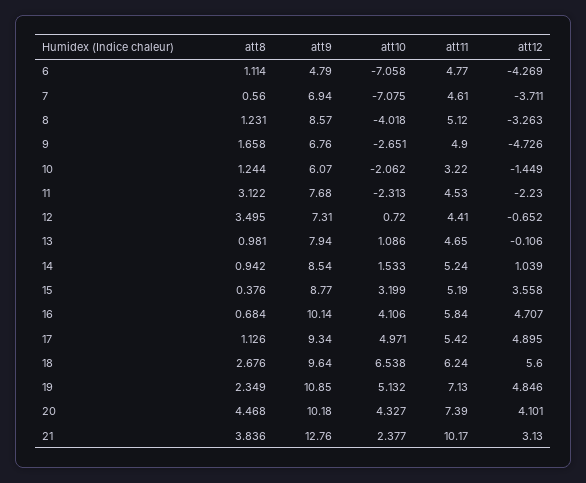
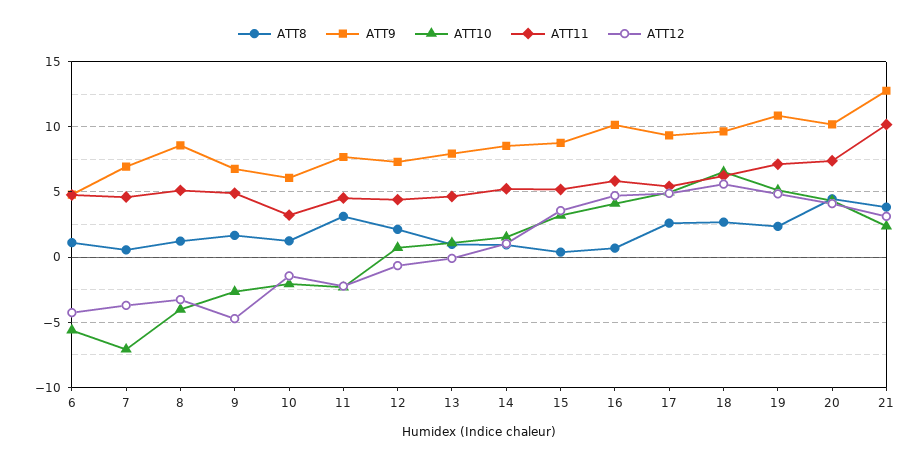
  {
    "att8": {
      "6": 1.114,
      "7": 0.56,
      "8": 1.231,
      "9": 1.658,
      "10": 1.244,
      "11": 3.122,
-     "12": 3.495,
+     "12": 2,
      "13": 0.981,
      "14": 0.942,
      "15": 0.376,
      "16": 0.684,
-     "17": 1.126,
+     "17": 2.5,
      "18": 2.676,
      "19": 2.349,
      "20": 4.468,
      "21": 3.836
    },
    "att9": {
      "6": 4.79,
      "7": 6.94,
      "8": 8.57,
      "9": 6.76,
      "10": 6.07,
      "11": 7.68,
      "12": 7.31,
      "13": 7.94,
      "14": 8.54,
      "15": 8.77,
      "16": 10.14,
      "17": 9.34,
      "18": 9.64,
      "19": 10.85,
      "20": 10.18,
      "21": 12.76
    },
    "att10": {
-     "6": -7.058,
+     "6": -5.5,
      "7": -7.075,
      "8": -4.018,
      "9": -2.651,
      "10": -2.062,
      "11": -2.313,
      "12": 0.72,
      "13": 1.086,
      "14": 1.533,
      "15": 3.199,
      "16": 4.106,
      "17": 4.971,
      "18": 6.538,
      "19": 5.132,
      "20": 4.327,
      "21": 2.377
    },
    "att11": {
      "6": 4.77,
      "7": 4.61,
      "8": 5.12,
      "9": 4.9,
      "10": 3.22,
      "11": 4.53,
      "12": 4.41,
      "13": 4.65,
      "14": 5.24,
      "15": 5.19,
      "16": 5.84,
      "17": 5.42,
      "18": 6.24,
      "19": 7.13,
      "20": 7.39,
      "21": 10.17
    },
    "att12": {
      "6": -4.269,
      "7": -3.711,
      "8": -3.263,
      "9": -4.726,
      "10": -1.449,
      "11": -2.23,
      "12": -0.652,
      "13": -0.106,
      "14": 1.039,
      "15": 3.558,
      "16": 4.707,
      "17": 4.895,
      "18": 5.6,
      "19": 4.846,
      "20": 4.101,
      "21": 3.13
    }
  }

